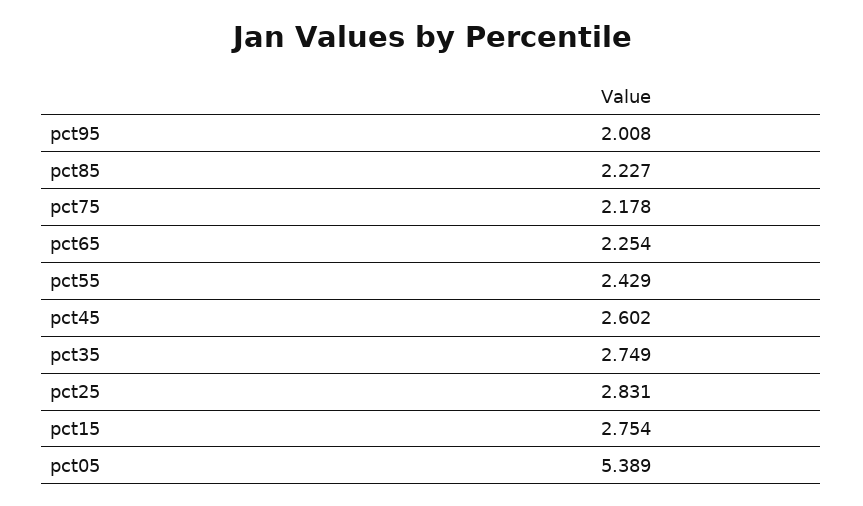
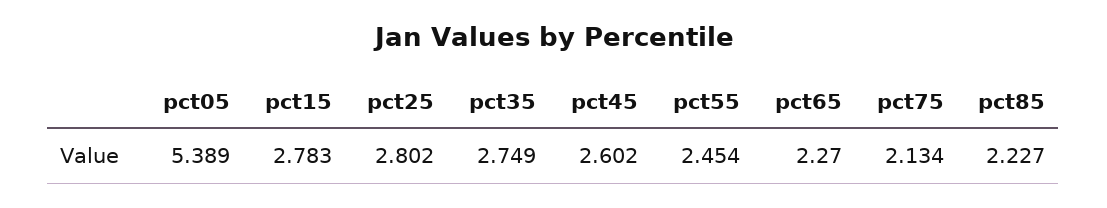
  {
-   "pct95": 2.008,
    "pct85": 2.227,
-   "pct75": 2.178,
+   "pct75": 2.134,
-   "pct65": 2.254,
+   "pct65": 2.27,
-   "pct55": 2.429,
+   "pct55": 2.454,
    "pct45": 2.602,
    "pct35": 2.749,
-   "pct25": 2.831,
+   "pct25": 2.802,
-   "pct15": 2.754,
+   "pct15": 2.783,
    "pct05": 5.389
  }

